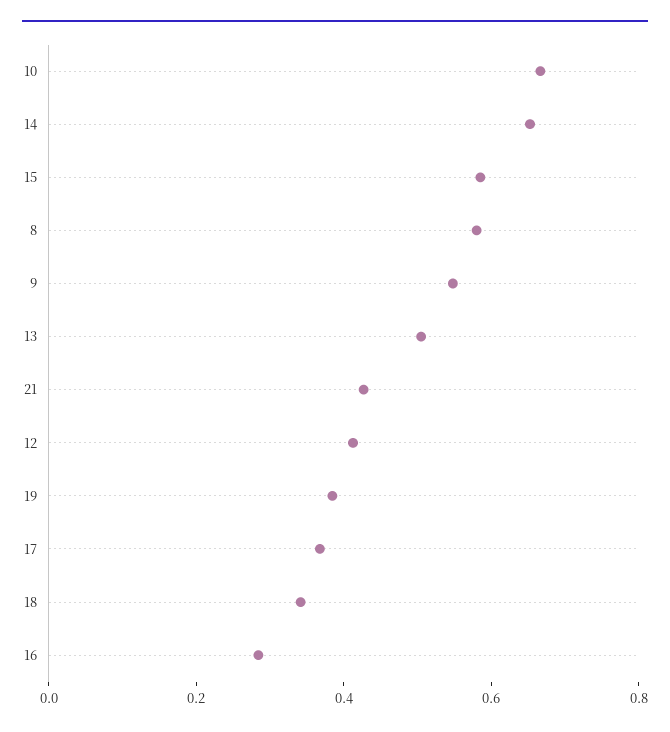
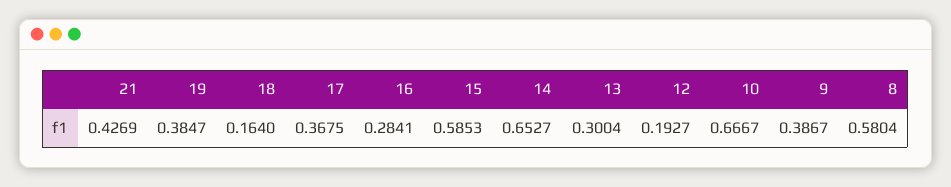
  {
    "10": 0.6667,
    "14": 0.6527,
    "15": 0.5853,
    "8": 0.5804,
-   "9": 0.55,
+   "9": 0.3867,
-   "13": 0.5,
+   "13": 0.3004,
    "21": 0.4269,
-   "12": 0.4,
+   "12": 0.1927,
    "19": 0.3847,
    "17": 0.3675,
-   "18": 0.35,
+   "18": 0.164,
    "16": 0.2841
  }

